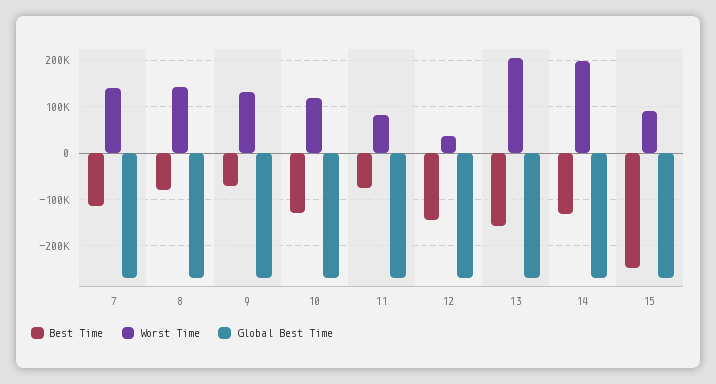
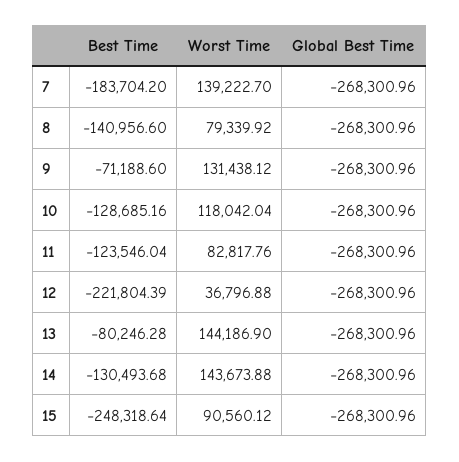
  {
    "Best Time": {
-     "7": -120000,
+     "7": -183704.2,
-     "8": -80000,
+     "8": -140956.6,
      "9": -71188.6,
      "10": -128685.16,
-     "11": -80000,
+     "11": -123546.04,
-     "12": -140000,
+     "12": -221804.39,
-     "13": -160000,
+     "13": -80246.28,
      "14": -130493.68,
      "15": -248318.64
    },
    "Worst Time": {
      "7": 139222.7,
-     "8": 140000,
+     "8": 79339.92,
      "9": 131438.12,
      "10": 118042.04,
      "11": 82817.76,
      "12": 36796.88,
-     "13": 200000,
+     "13": 144186.9,
-     "14": 200000,
+     "14": 143673.88,
      "15": 90560.12
    },
    "Global Best Time": {
      "7": -268300.96,
      "8": -268300.96,
      "9": -268300.96,
      "10": -268300.96,
      "11": -268300.96,
      "12": -268300.96,
      "13": -268300.96,
      "14": -268300.96,
      "15": -268300.96
    }
  }

